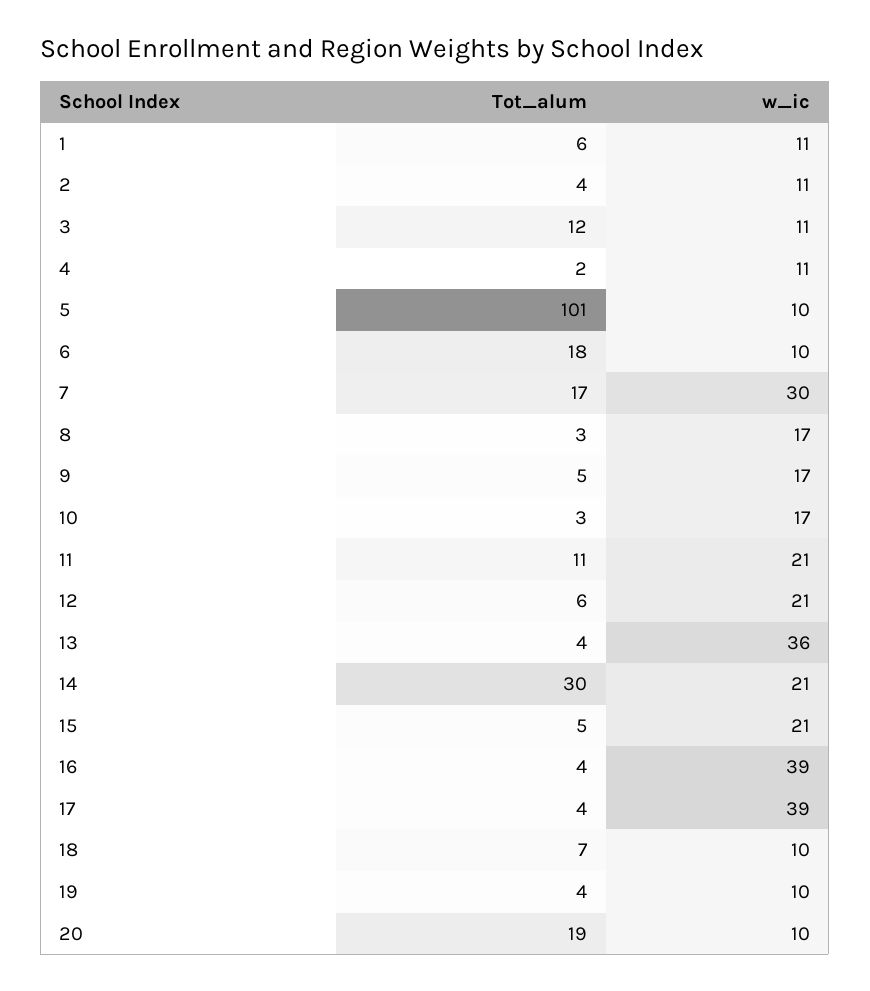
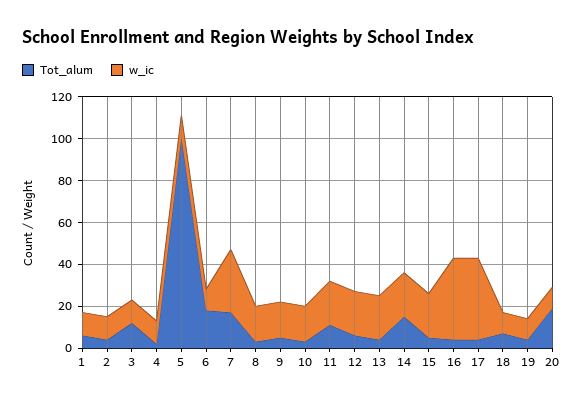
  {
    "Tot_alum": {
      "1": 6,
      "2": 4,
      "3": 12,
      "4": 2,
      "5": 101,
      "6": 18,
      "7": 17,
      "8": 3,
      "9": 5,
      "10": 3,
      "11": 11,
      "12": 6,
      "13": 4,
-     "14": 30,
+     "14": 15,
      "15": 5,
      "16": 4,
      "17": 4,
      "18": 7,
      "19": 4,
      "20": 19
    },
    "w_ic": {
      "1": 11,
      "2": 11,
      "3": 11,
      "4": 11,
      "5": 10,
      "6": 10,
      "7": 30,
      "8": 17,
      "9": 17,
      "10": 17,
      "11": 21,
      "12": 21,
-     "13": 36,
+     "13": 20,
      "14": 21,
      "15": 21,
      "16": 39,
      "17": 39,
      "18": 10,
      "19": 10,
      "20": 10
    }
  }

